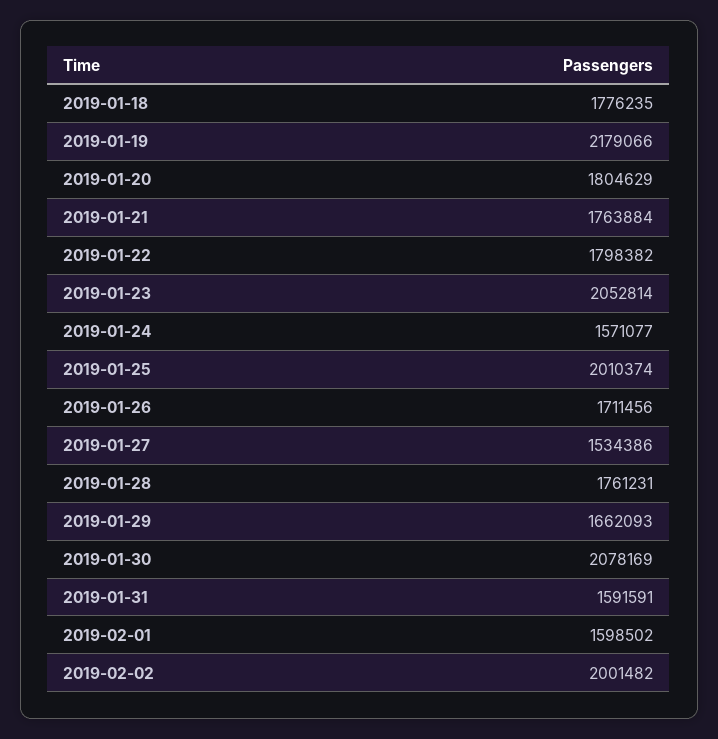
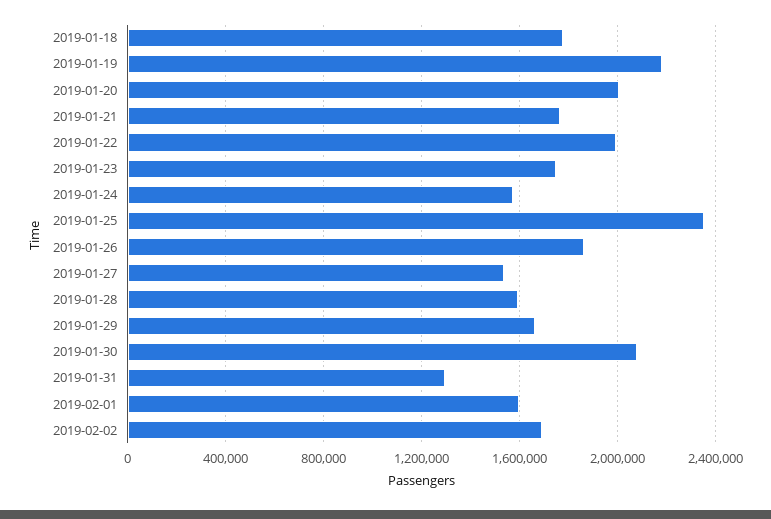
  {
    "2019-01-18": 1776235,
    "2019-01-19": 2179066,
-   "2019-01-20": 1804629,
+   "2019-01-20": 2000000,
    "2019-01-21": 1763884,
-   "2019-01-22": 1798382,
+   "2019-01-22": 2000000,
-   "2019-01-23": 2052814,
+   "2019-01-23": 1750000,
    "2019-01-24": 1571077,
-   "2019-01-25": 2010374,
+   "2019-01-25": 2350000,
-   "2019-01-26": 1711456,
+   "2019-01-26": 1850000,
    "2019-01-27": 1534386,
-   "2019-01-28": 1761231,
+   "2019-01-28": 1600000,
    "2019-01-29": 1662093,
    "2019-01-30": 2078169,
-   "2019-01-31": 1591591,
+   "2019-01-31": 1300000,
    "2019-02-01": 1598502,
-   "2019-02-02": 2001482
+   "2019-02-02": 1700000
  }

